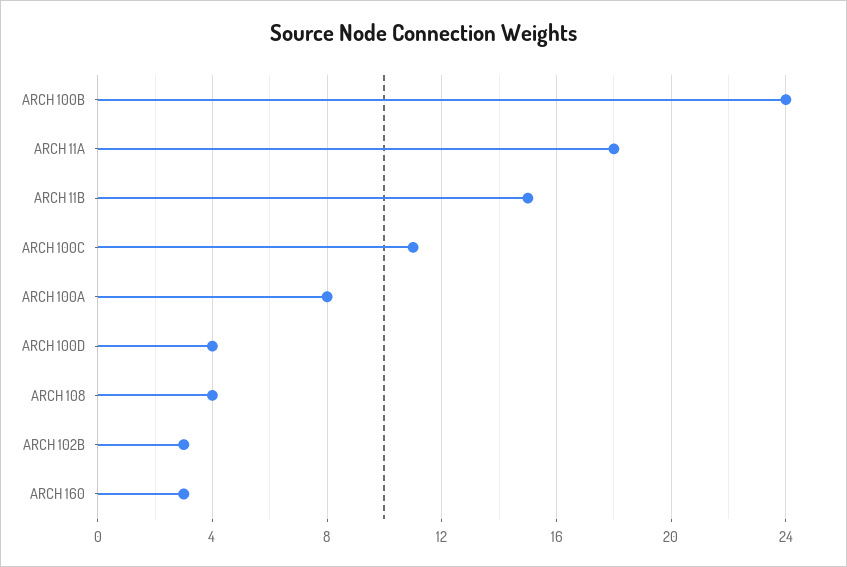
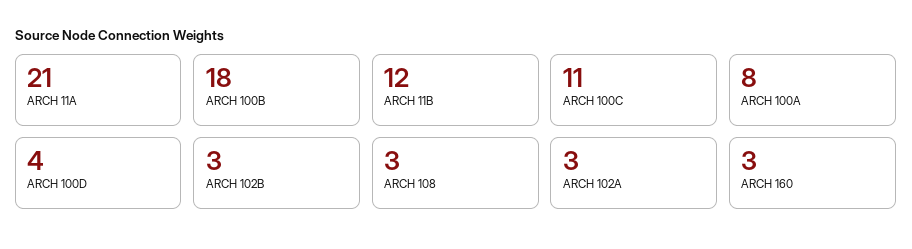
  {
-   "ARCH 100B": 24,
+   "ARCH 100B": 18,
-   "ARCH 11A": 18,
+   "ARCH 11A": 21,
-   "ARCH 11B": 15,
+   "ARCH 11B": 12,
    "ARCH 100C": 11,
    "ARCH 100A": 8,
    "ARCH 100D": 4,
-   "ARCH 108": 4,
+   "ARCH 108": 3,
    "ARCH 102B": 3,
-   "ARCH 160": 3
+   "ARCH 160": 3,
+   "ARCH 102A": 3
  }

